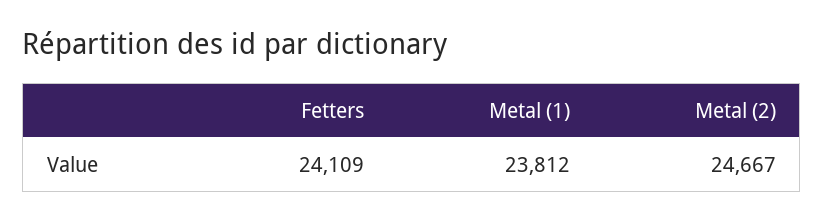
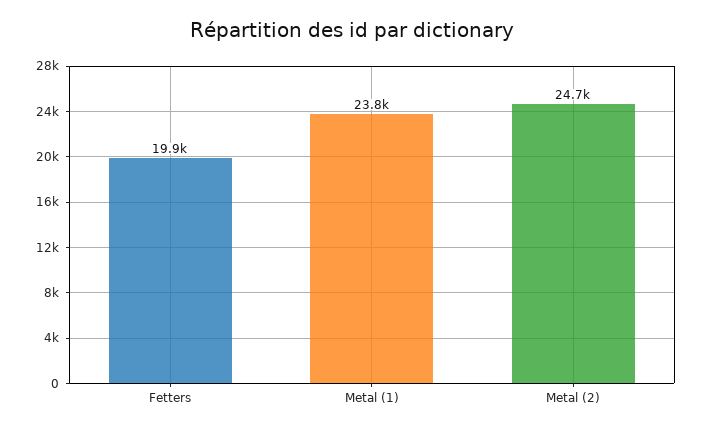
  {
-   "Fetters": 24109,
+   "Fetters": 19900,
    "Metal (1)": 23812,
    "Metal (2)": 24667
  }

